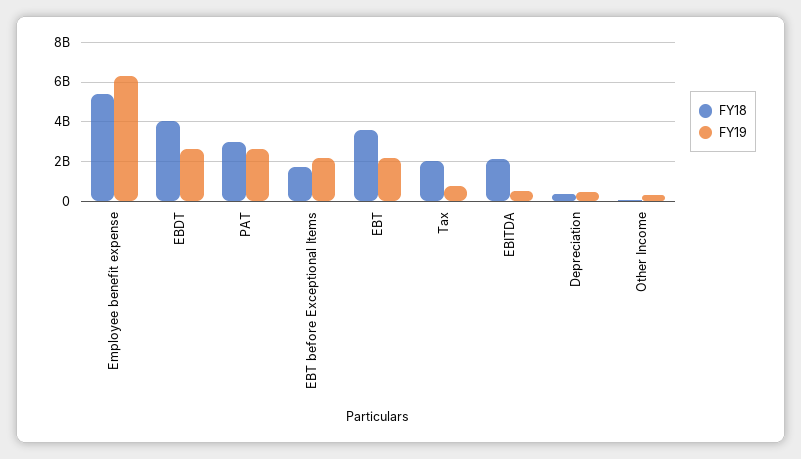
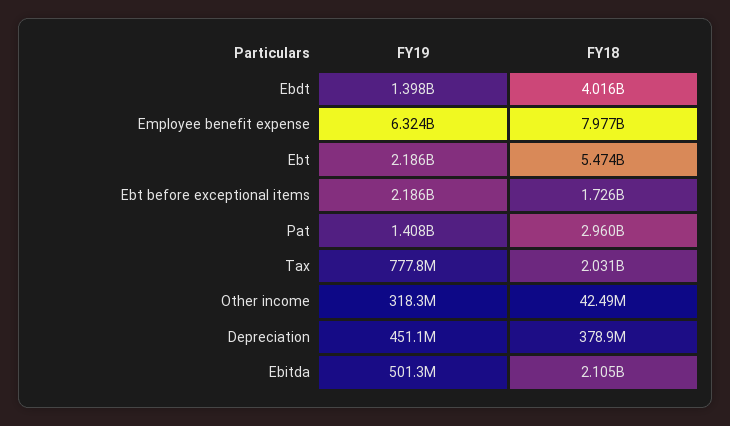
  {
    "FY18": {
-     "Employee benefit expense": 5500000000,
+     "Employee benefit expense": 7977000000,
      "EBDT": 4016000000,
      "PAT": 2960000000,
      "EBT before Exceptional Items": 1726000000,
-     "EBT": 3500000000,
+     "EBT": 5474000000,
      "Tax": 2031000000,
      "EBITDA": 2105000000,
      "Depreciation": 378900000,
      "Other Income": 42490000
    },
    "FY19": {
      "Employee benefit expense": 6324000000,
-     "EBDT": 2500000000,
+     "EBDT": 1398000000,
-     "PAT": 2500000000,
+     "PAT": 1408000000,
      "EBT before Exceptional Items": 2186000000,
      "EBT": 2186000000,
      "Tax": 777800000,
      "EBITDA": 501300000,
      "Depreciation": 451100000,
      "Other Income": 318300000
    }
  }

